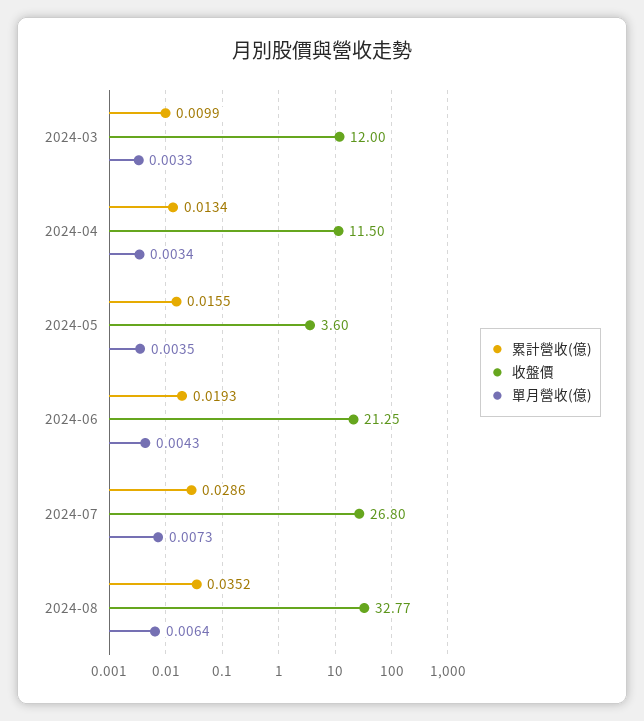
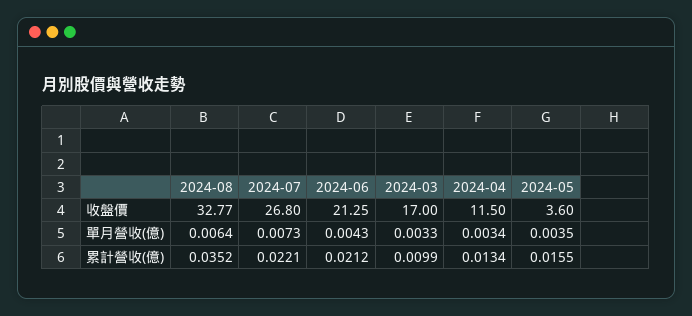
  {
    "累計營收(億)": {
      "2024-03": 0.0099,
      "2024-04": 0.0134,
      "2024-05": 0.0155,
-     "2024-06": 0.0193,
+     "2024-06": 0.0212,
-     "2024-07": 0.0286,
+     "2024-07": 0.0221,
      "2024-08": 0.0352
    },
    "收盤價": {
-     "2024-03": 12,
+     "2024-03": 17,
      "2024-04": 11.5,
      "2024-05": 3.6,
      "2024-06": 21.25,
      "2024-07": 26.8,
      "2024-08": 32.77
    },
    "單月營收(億)": {
      "2024-03": 0.0033,
      "2024-04": 0.0034,
      "2024-05": 0.0035,
      "2024-06": 0.0043,
      "2024-07": 0.0073,
      "2024-08": 0.0064
    }
  }

